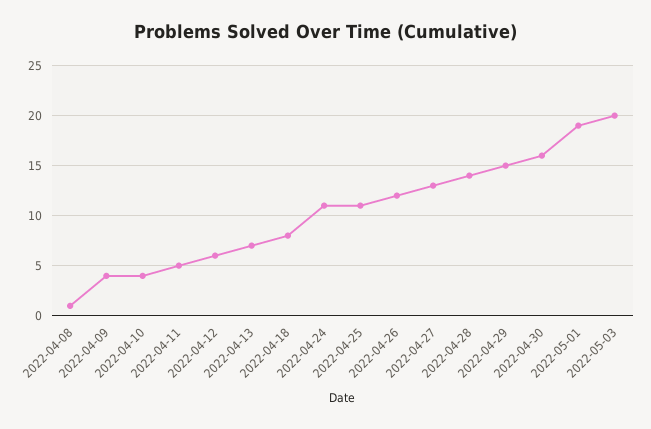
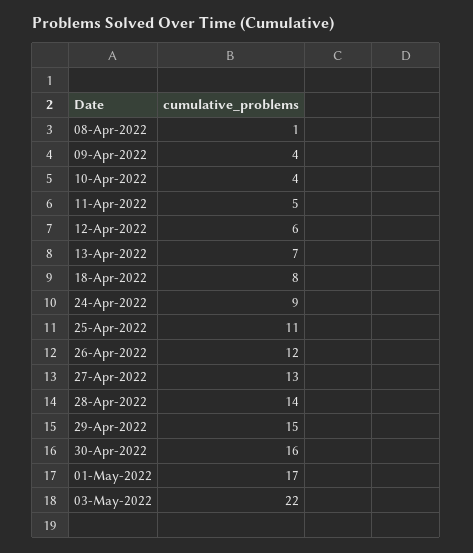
  {
    "2022-04-08": 1,
    "2022-04-09": 4,
    "2022-04-10": 4,
    "2022-04-11": 5,
    "2022-04-12": 6,
    "2022-04-13": 7,
    "2022-04-18": 8,
-   "2022-04-24": 11,
+   "2022-04-24": 9,
    "2022-04-25": 11,
    "2022-04-26": 12,
    "2022-04-27": 13,
    "2022-04-28": 14,
    "2022-04-29": 15,
    "2022-04-30": 16,
-   "2022-05-01": 19,
+   "2022-05-01": 17,
-   "2022-05-03": 20
+   "2022-05-03": 22
  }

